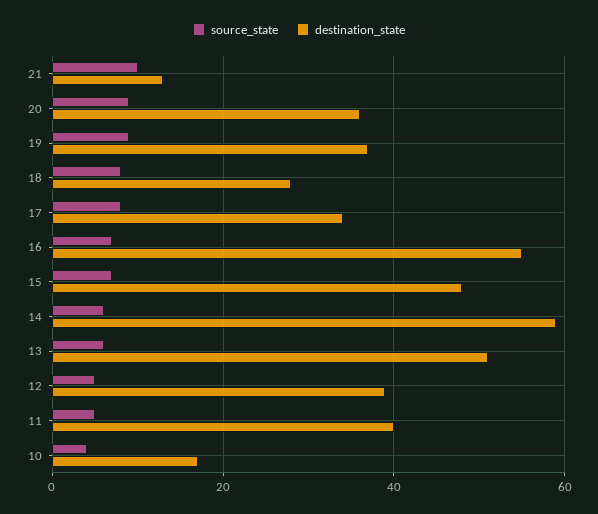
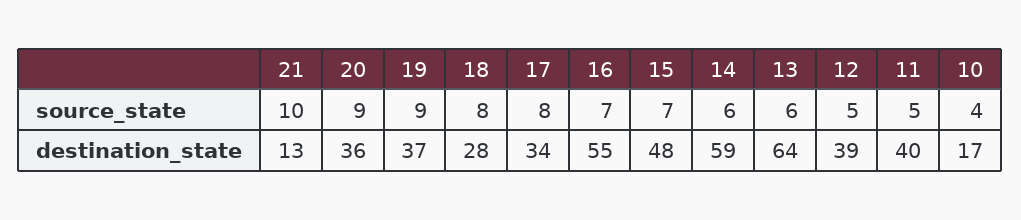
  {
    "source_state": {
      "21": 10,
      "20": 9,
      "19": 9,
      "18": 8,
      "17": 8,
      "16": 7,
      "15": 7,
      "14": 6,
      "13": 6,
      "12": 5,
      "11": 5,
      "10": 4
    },
    "destination_state": {
      "21": 13,
      "20": 36,
      "19": 37,
      "18": 28,
      "17": 34,
      "16": 55,
      "15": 48,
      "14": 59,
-     "13": 50,
+     "13": 64,
      "12": 39,
      "11": 40,
      "10": 17
    }
  }

